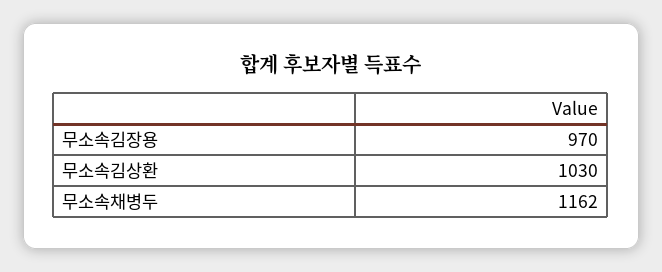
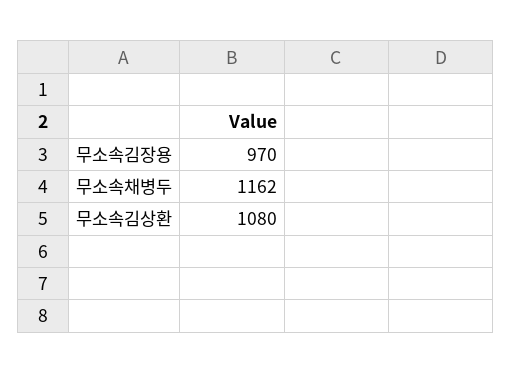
  {
    "무소속김장용": 970,
-   "무소속김상환": 1030,
+   "무소속김상환": 1080,
    "무소속채병두": 1162
  }

